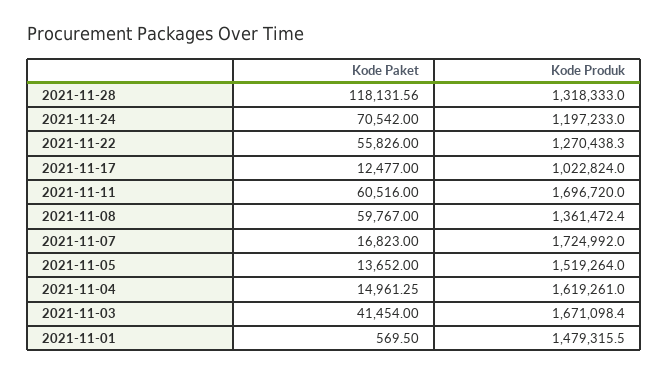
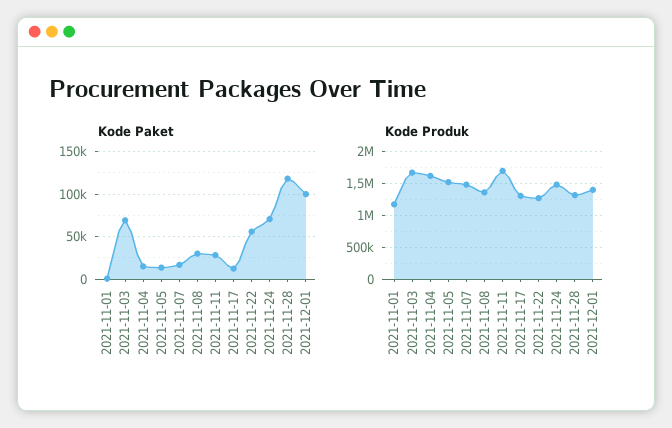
  {
    "Kode Paket": {
      "2021-11-28": 118131.56,
      "2021-11-24": 70542,
      "2021-11-22": 55826,
      "2021-11-17": 12477,
-     "2021-11-11": 60516,
+     "2021-11-11": 30000,
-     "2021-11-08": 59767,
+     "2021-11-08": 30000,
      "2021-11-07": 16823,
      "2021-11-05": 13652,
      "2021-11-04": 14961.25,
-     "2021-11-03": 41454,
+     "2021-11-03": 70000,
-     "2021-11-01": 569.5
+     "2021-11-01": 569.5,
+     "2021-12-01": 100000
    },
    "Kode Produk": {
      "2021-11-28": 1318333,
-     "2021-11-24": 1197233,
+     "2021-11-24": 1500000,
      "2021-11-22": 1270438.3,
-     "2021-11-17": 1022824,
+     "2021-11-17": 1300000,
      "2021-11-11": 1696720,
      "2021-11-08": 1361472.4,
-     "2021-11-07": 1724992,
+     "2021-11-07": 1500000,
      "2021-11-05": 1519264,
      "2021-11-04": 1619261,
      "2021-11-03": 1671098.4,
-     "2021-11-01": 1479315.5
+     "2021-11-01": 1200000,
+     "2021-12-01": 1400000
    }
  }

